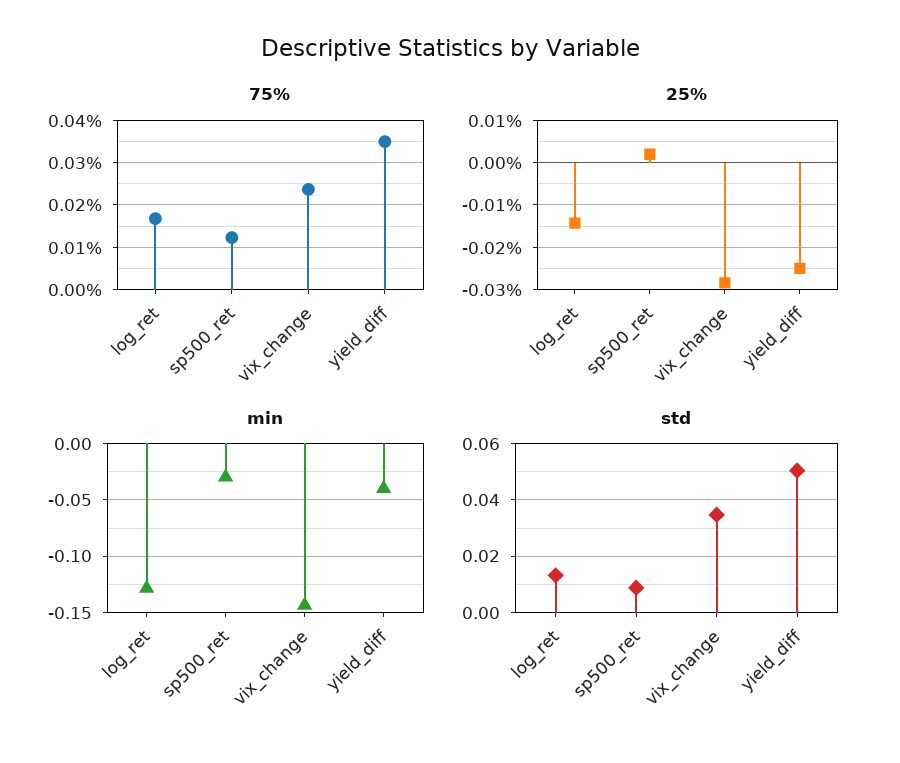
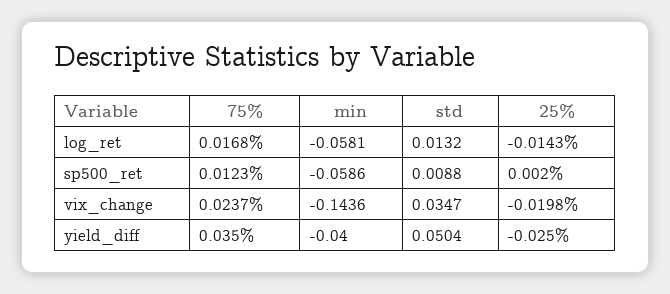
  {
    "75%": {
      "log_ret": 0.0168,
      "sp500_ret": 0.0123,
      "vix_change": 0.0237,
      "yield_diff": 0.035
    },
    "25%": {
      "log_ret": -0.0143,
      "sp500_ret": 0.002,
-     "vix_change": -0.028,
+     "vix_change": -0.0198,
      "yield_diff": -0.025
    },
    "min": {
-     "log_ret": -0.13,
+     "log_ret": -0.0581,
-     "sp500_ret": -0.03,
+     "sp500_ret": -0.0586,
      "vix_change": -0.1436,
      "yield_diff": -0.04
    },
    "std": {
      "log_ret": 0.0132,
      "sp500_ret": 0.0088,
      "vix_change": 0.0347,
      "yield_diff": 0.0504
    }
  }

